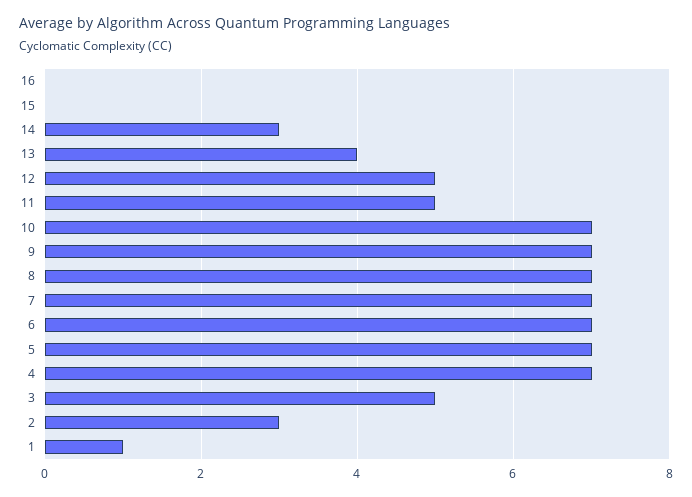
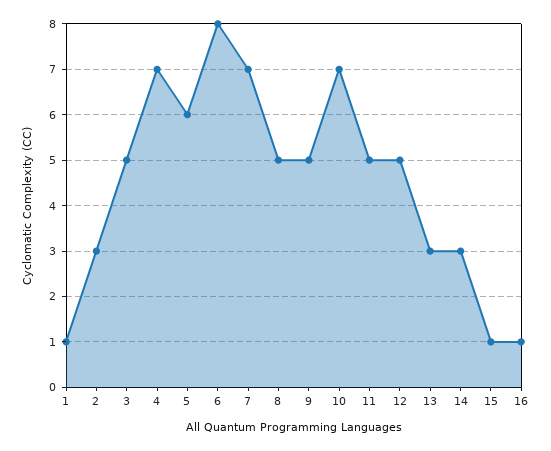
  {
-   "16": 0,
+   "16": 1,
-   "15": 0,
+   "15": 1,
    "14": 3,
-   "13": 4,
+   "13": 3,
    "12": 5,
    "11": 5,
    "10": 7,
-   "9": 7,
+   "9": 5,
-   "8": 7,
+   "8": 5,
    "7": 7,
-   "6": 7,
+   "6": 8,
-   "5": 7,
+   "5": 6,
    "4": 7,
    "3": 5,
    "2": 3,
    "1": 1
  }

